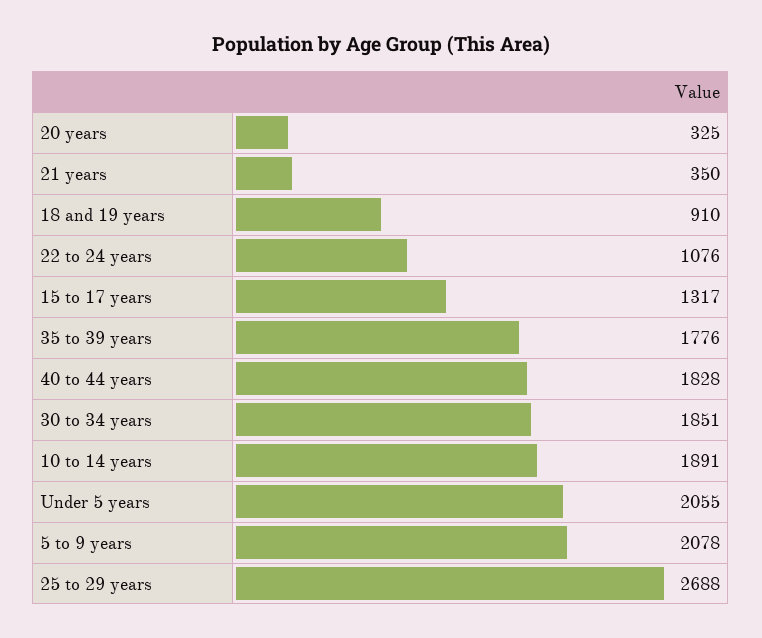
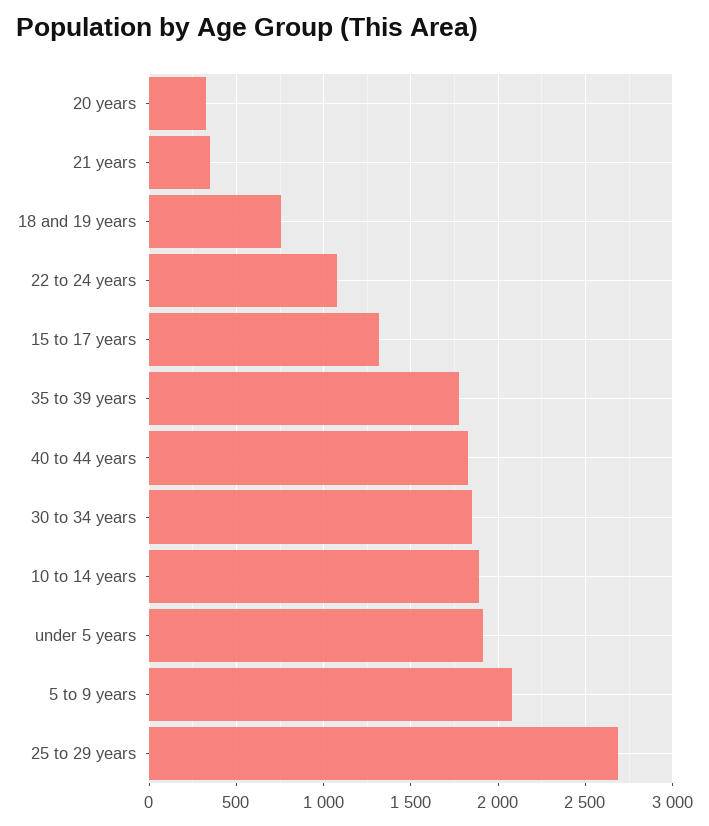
  {
    "20 years": 325,
    "21 years": 350,
-   "18 and 19 years": 910,
+   "18 and 19 years": 750,
    "22 to 24 years": 1076,
    "15 to 17 years": 1317,
    "35 to 39 years": 1776,
    "40 to 44 years": 1828,
    "30 to 34 years": 1851,
    "10 to 14 years": 1891,
-   "Under 5 years": 2055,
+   "Under 5 years": 1900,
    "5 to 9 years": 2078,
    "25 to 29 years": 2688
  }

